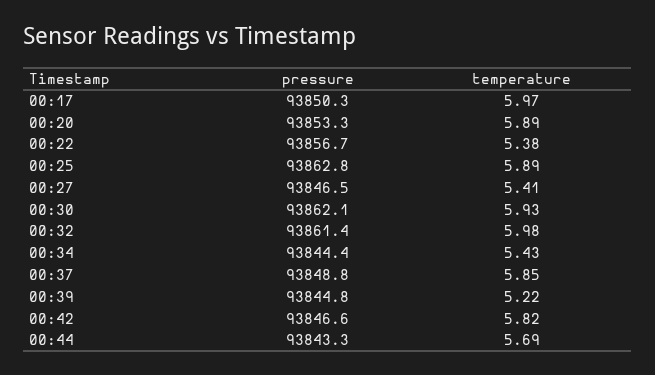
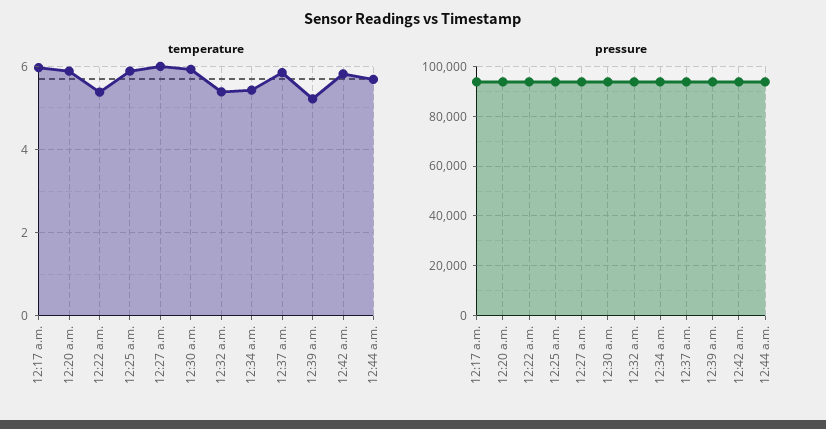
  {
    "pressure": {
      "00:17": 93850.3,
      "00:20": 93853.3,
      "00:22": 93856.7,
      "00:25": 93862.8,
      "00:27": 93846.5,
      "00:30": 93862.1,
      "00:32": 93861.4,
      "00:34": 93844.4,
      "00:37": 93848.8,
      "00:39": 93844.8,
      "00:42": 93846.6,
      "00:44": 93843.3
    },
    "temperature": {
      "00:17": 5.97,
      "00:20": 5.89,
      "00:22": 5.38,
      "00:25": 5.89,
-     "00:27": 5.41,
+     "00:27": 6,
      "00:30": 5.93,
-     "00:32": 5.98,
+     "00:32": 5.4,
      "00:34": 5.43,
      "00:37": 5.85,
      "00:39": 5.22,
      "00:42": 5.82,
      "00:44": 5.69
    }
  }

